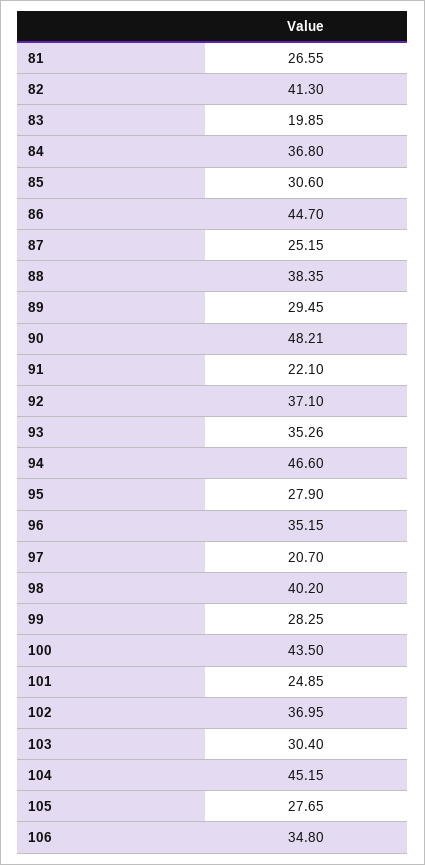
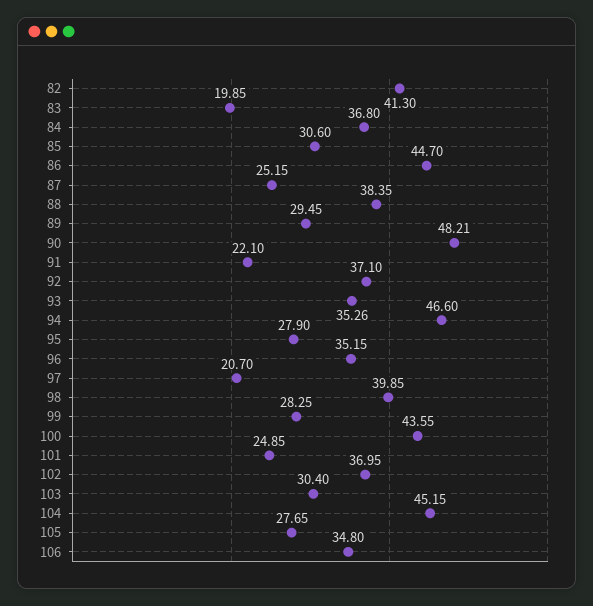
  {
-   "81": 26.55,
    "82": 41.3,
    "83": 19.85,
    "84": 36.8,
    "85": 30.6,
    "86": 44.7,
    "87": 25.15,
    "88": 38.35,
    "89": 29.45,
    "90": 48.21,
    "91": 22.1,
    "92": 37.1,
    "93": 35.26,
    "94": 46.6,
    "95": 27.9,
    "96": 35.15,
    "97": 20.7,
-   "98": 40.2,
+   "98": 39.85,
    "99": 28.25,
-   "100": 43.5,
+   "100": 43.55,
    "101": 24.85,
    "102": 36.95,
    "103": 30.4,
    "104": 45.15,
    "105": 27.65,
    "106": 34.8
  }

